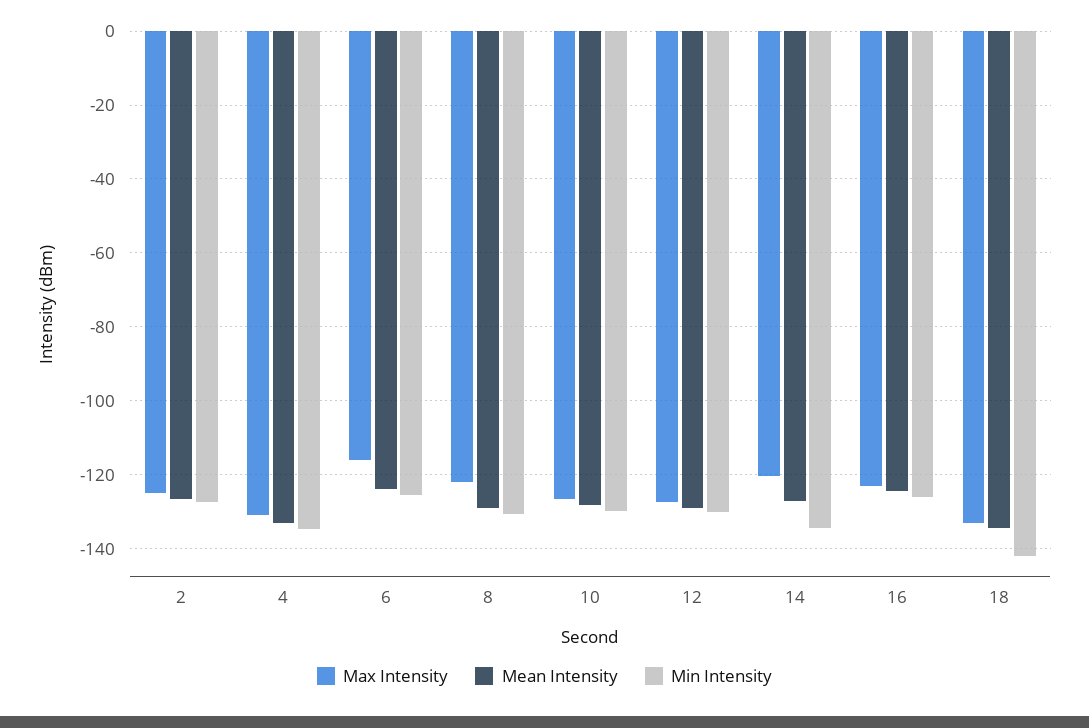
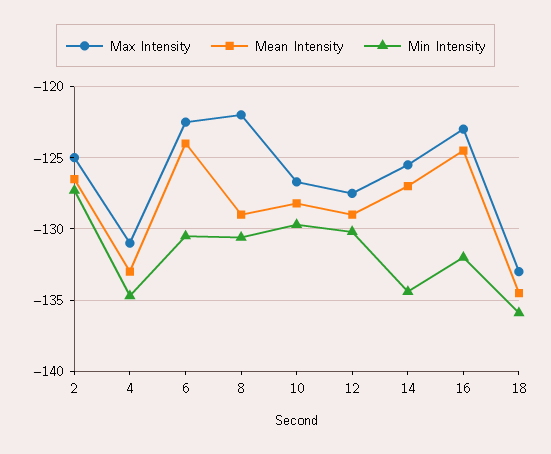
  {
    "Max Intensity": {
      "2": -125,
      "4": -131,
-     "6": -116,
+     "6": -122.5,
      "8": -122,
      "10": -126.5,
      "12": -127.5,
-     "14": -120,
+     "14": -125.5,
      "16": -123,
      "18": -133
    },
    "Mean Intensity": {
      "2": -126.5,
      "4": -133,
      "6": -124,
      "8": -129,
      "10": -128,
      "12": -129,
      "14": -127,
      "16": -124.5,
      "18": -134.5
    },
    "Min Intensity": {
      "2": -127.5,
      "4": -134.5,
-     "6": -126,
+     "6": -130.5,
      "8": -130.5,
      "10": -129.5,
      "12": -130,
      "14": -134.5,
-     "16": -126,
+     "16": -132,
-     "18": -142
+     "18": -136
    }
  }

